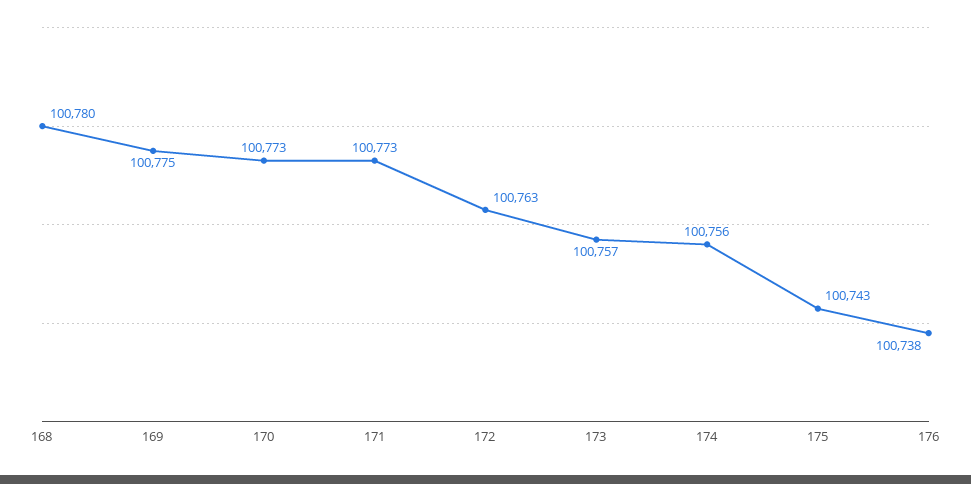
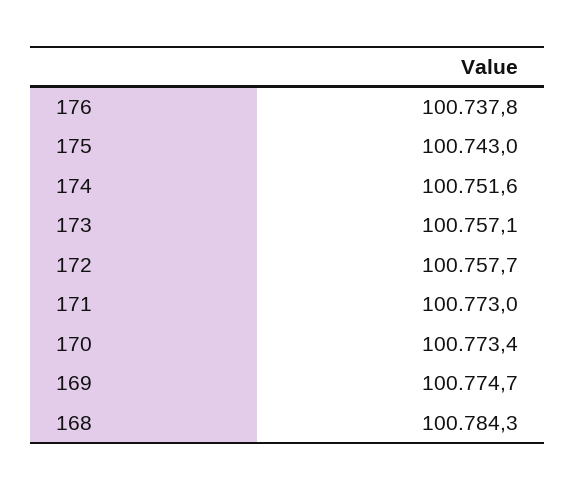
  {
-   "168": 100780,
+   "168": 100784.3,
    "169": 100774.7,
    "170": 100773.4,
    "171": 100773,
-   "172": 100763,
+   "172": 100757.7,
    "173": 100757.1,
-   "174": 100756,
+   "174": 100751.6,
    "175": 100743,
    "176": 100737.8
  }

